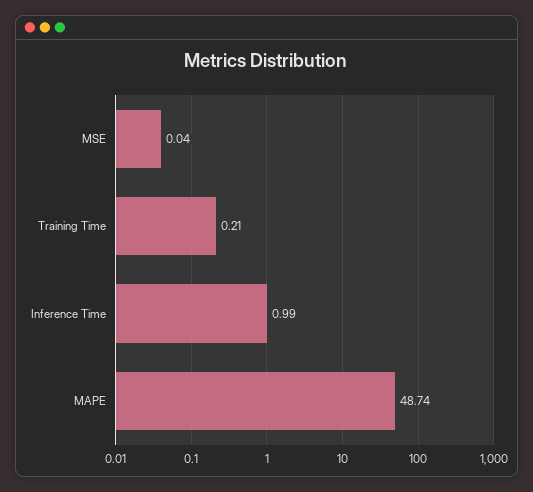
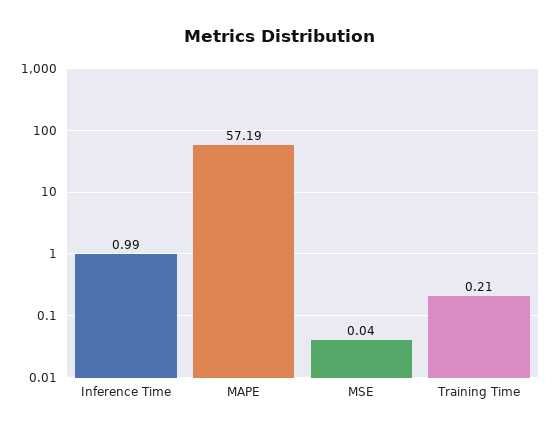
  {
    "MSE": 0.04,
    "Training Time": 0.21,
    "Inference Time": 0.99,
-   "MAPE": 48.74
+   "MAPE": 57.19
  }

